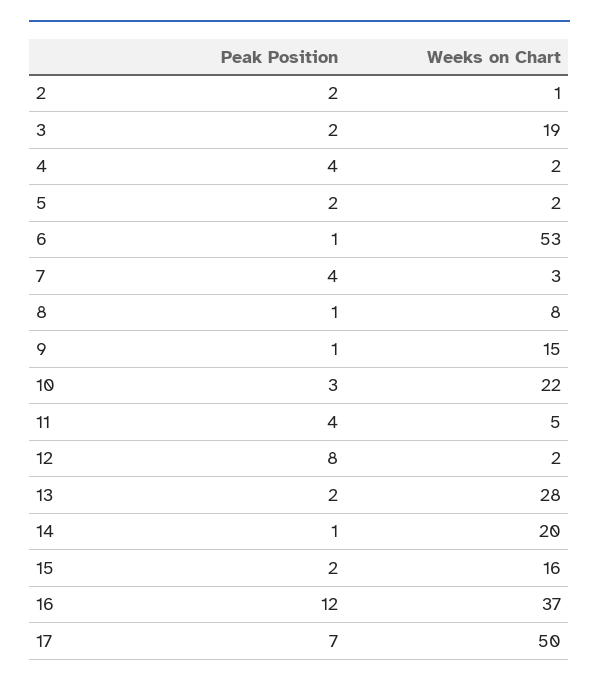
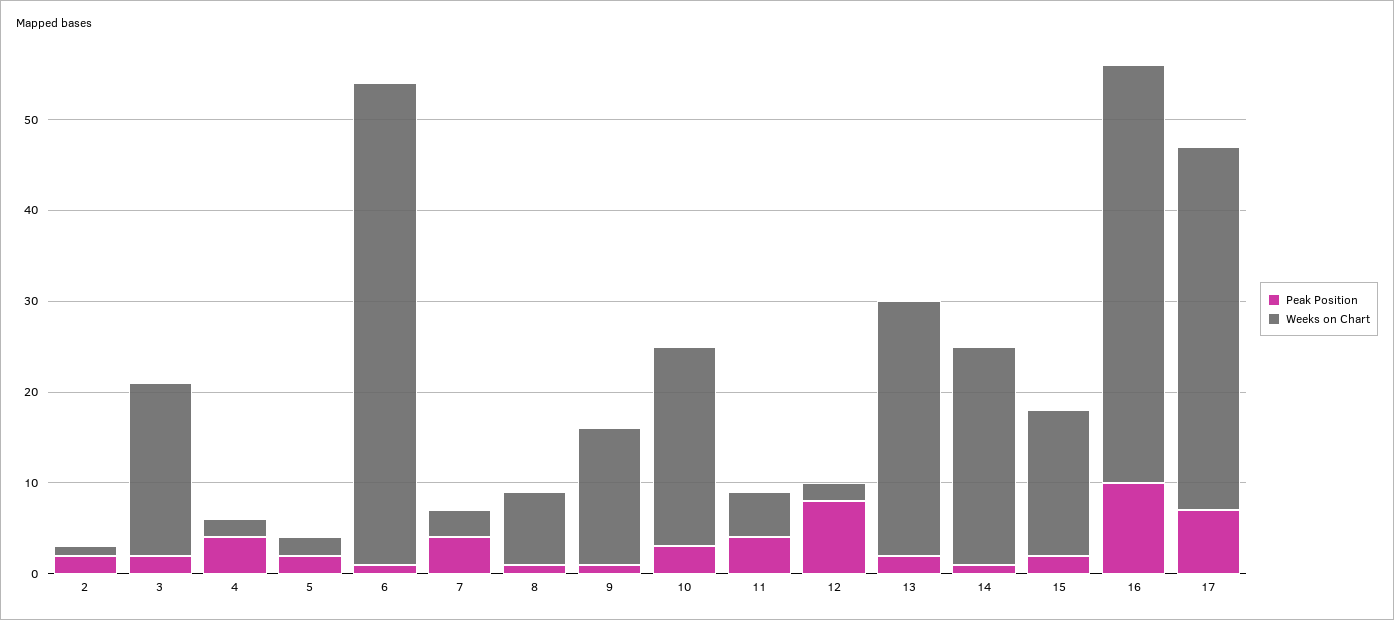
  {
    "Peak Position": {
      "2": 2,
      "3": 2,
      "4": 4,
      "5": 2,
      "6": 1,
      "7": 4,
      "8": 1,
      "9": 1,
      "10": 3,
      "11": 4,
      "12": 8,
      "13": 2,
      "14": 1,
      "15": 2,
-     "16": 12,
+     "16": 10,
      "17": 7
    },
    "Weeks on Chart": {
      "2": 1,
      "3": 19,
      "4": 2,
      "5": 2,
      "6": 53,
      "7": 3,
      "8": 8,
      "9": 15,
      "10": 22,
      "11": 5,
      "12": 2,
      "13": 28,
-     "14": 20,
+     "14": 24,
      "15": 16,
-     "16": 37,
+     "16": 46,
-     "17": 50
+     "17": 40
    }
  }

